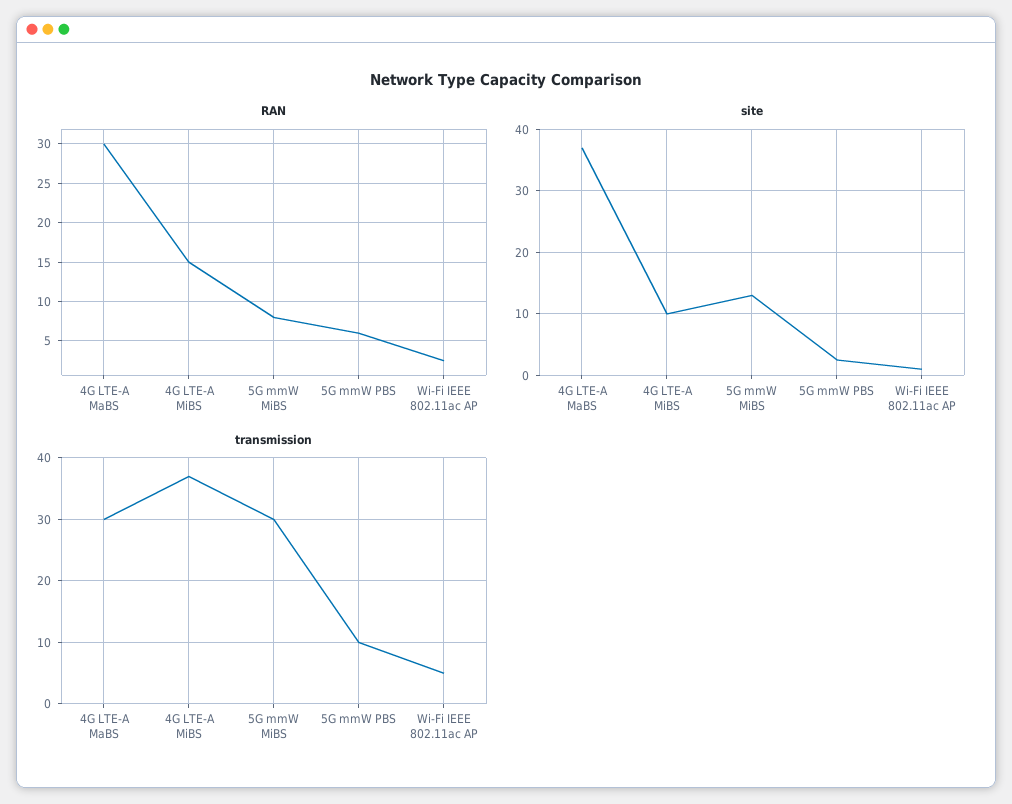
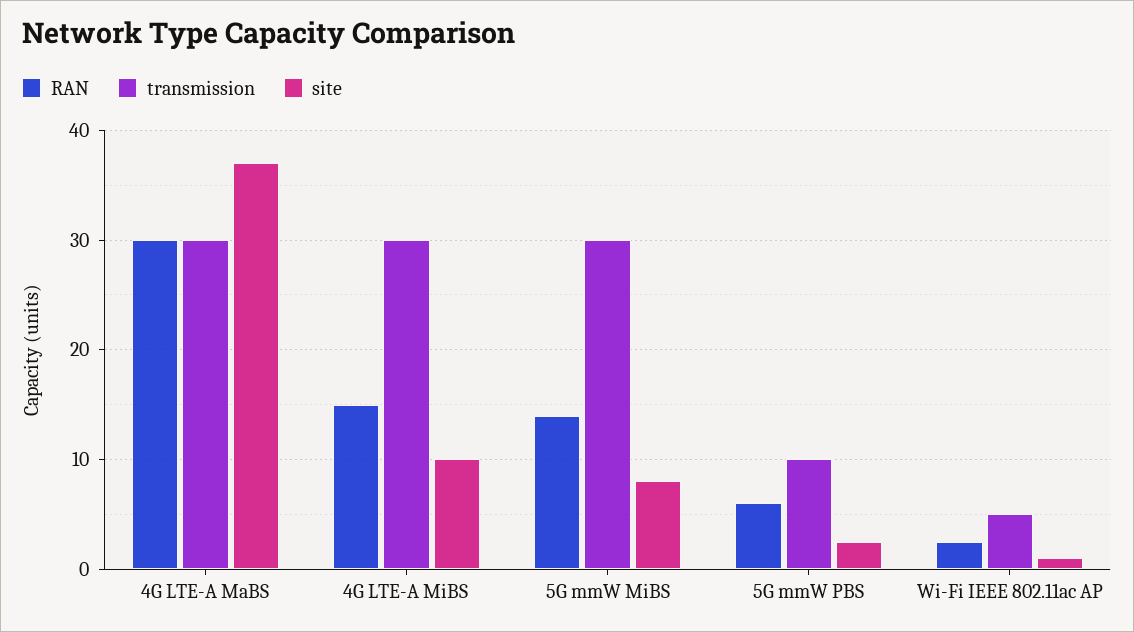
  {
    "RAN": {
      "4G LTE-A MaBS": 30,
      "4G LTE-A MiBS": 15,
-     "5G mmW MiBS": 8,
+     "5G mmW MiBS": 14,
      "5G mmW PBS": 6,
      "Wi-Fi IEEE 802.11ac AP": 3
    },
    "site": {
      "4G LTE-A MaBS": 37,
      "4G LTE-A MiBS": 10,
-     "5G mmW MiBS": 13,
+     "5G mmW MiBS": 8,
      "5G mmW PBS": 3,
      "Wi-Fi IEEE 802.11ac AP": 1
    },
    "transmission": {
      "4G LTE-A MaBS": 30,
-     "4G LTE-A MiBS": 37,
+     "4G LTE-A MiBS": 30,
      "5G mmW MiBS": 30,
      "5G mmW PBS": 10,
      "Wi-Fi IEEE 802.11ac AP": 5
    }
  }

